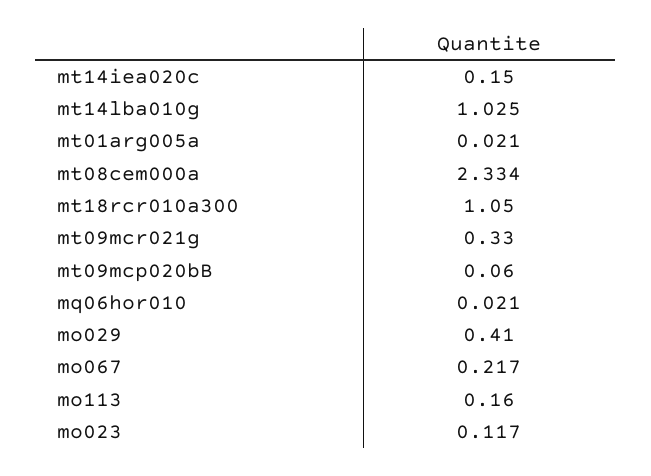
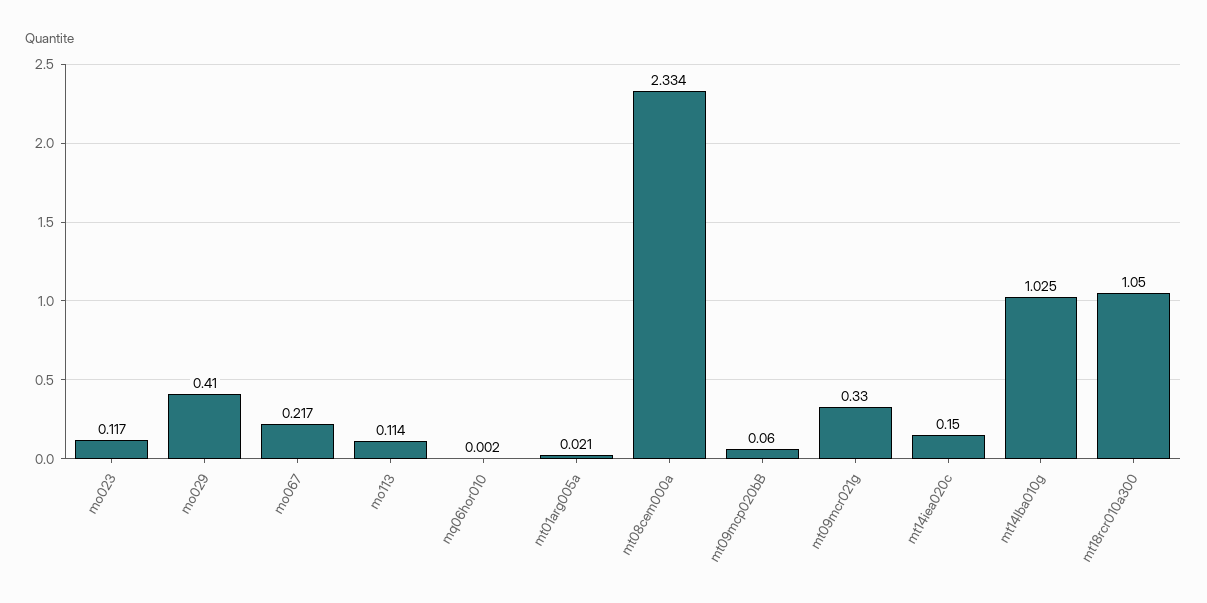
  {
    "mt14iea020c": 0.15,
    "mt14lba010g": 1.025,
    "mt01arg005a": 0.021,
    "mt08cem000a": 2.334,
    "mt18rcr010a300": 1.05,
    "mt09mcr021g": 0.33,
    "mt09mcp020bB": 0.06,
-   "mq06hor010": 0.021,
+   "mq06hor010": 0.002,
    "mo029": 0.41,
    "mo067": 0.217,
-   "mo113": 0.16,
+   "mo113": 0.114,
    "mo023": 0.117
  }

